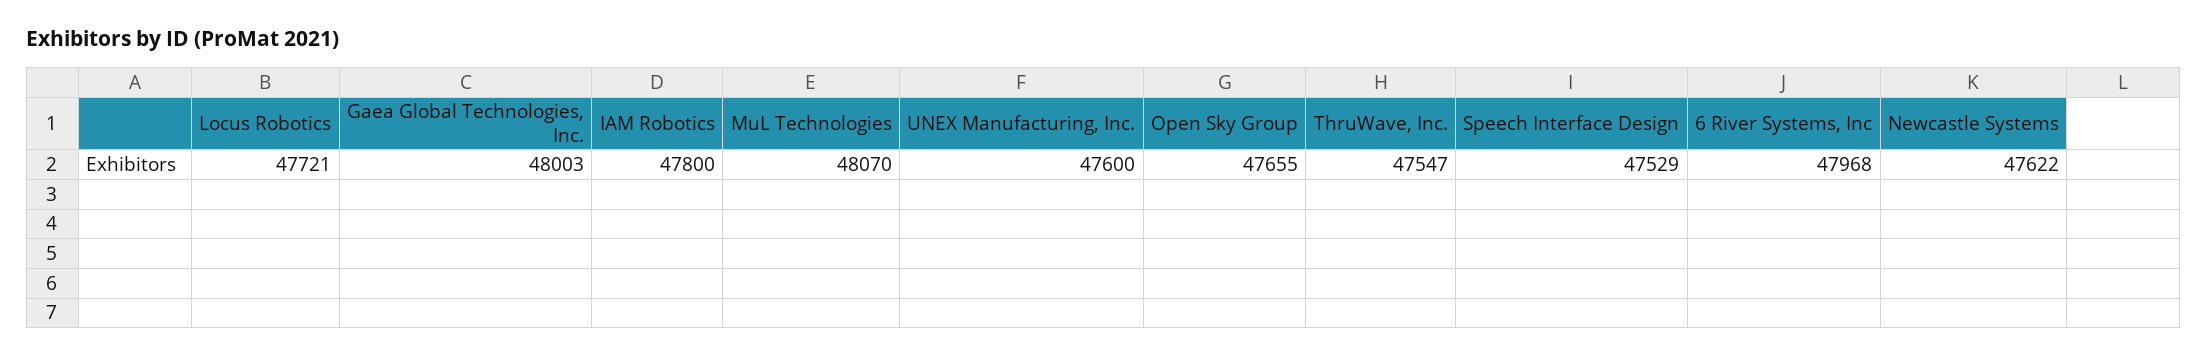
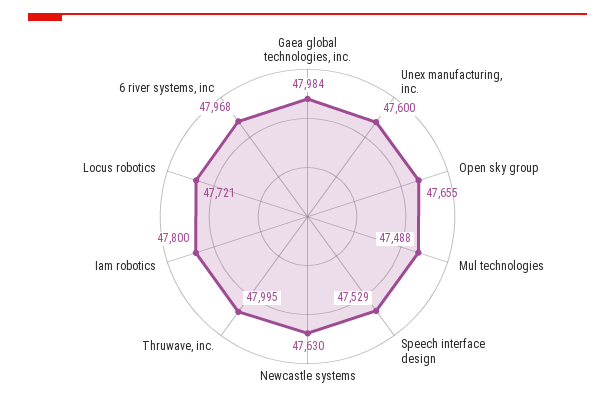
  {
    "Locus Robotics": 47721,
-   "Gaea Global Technologies, Inc.": 48003,
+   "Gaea Global Technologies, Inc.": 47984,
    "IAM Robotics": 47800,
-   "MuL Technologies": 48070,
+   "MuL Technologies": 47488,
    "UNEX Manufacturing, Inc.": 47600,
    "Open Sky Group": 47655,
-   "ThruWave, Inc.": 47547,
+   "ThruWave, Inc.": 47995,
    "Speech Interface Design": 47529,
    "6 River Systems, Inc": 47968,
-   "Newcastle Systems": 47622
+   "Newcastle Systems": 47630
  }

